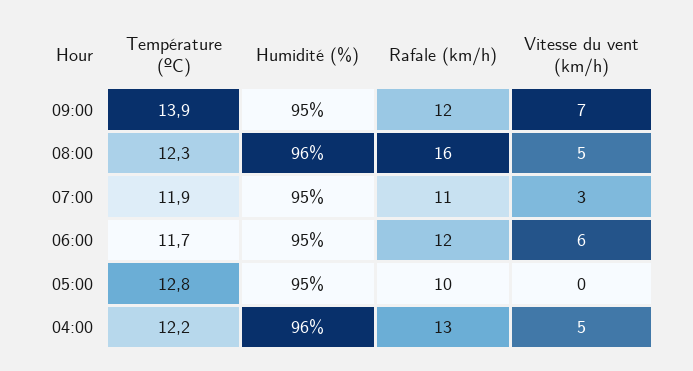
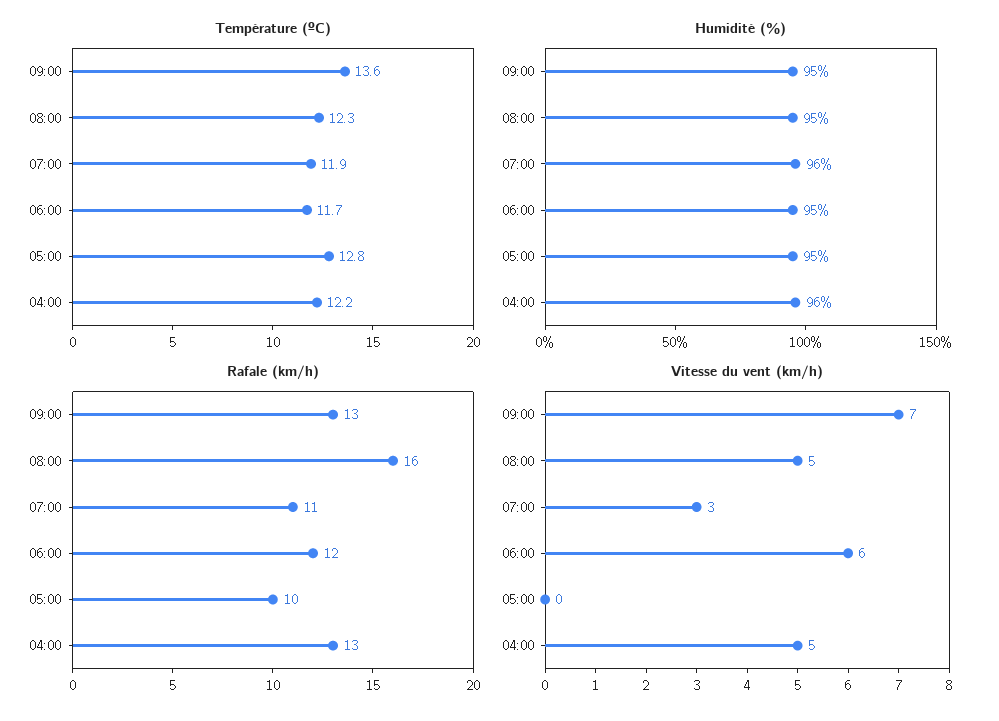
  {
    "Température (ºC)": {
-     "09:00": 13.9,
+     "09:00": 13.6,
      "08:00": 12.3,
      "07:00": 11.9,
      "06:00": 11.7,
      "05:00": 12.8,
      "04:00": 12.2
    },
    "Humidité (%)": {
      "09:00": 95,
-     "08:00": 96,
+     "08:00": 95,
-     "07:00": 95,
+     "07:00": 96,
      "06:00": 95,
      "05:00": 95,
      "04:00": 96
    },
    "Rafale (km/h)": {
-     "09:00": 12,
+     "09:00": 13,
      "08:00": 16,
      "07:00": 11,
      "06:00": 12,
      "05:00": 10,
      "04:00": 13
    },
    "Vitesse du vent (km/h)": {
      "09:00": 7,
      "08:00": 5,
      "07:00": 3,
      "06:00": 6,
      "05:00": 0,
      "04:00": 5
    }
  }

